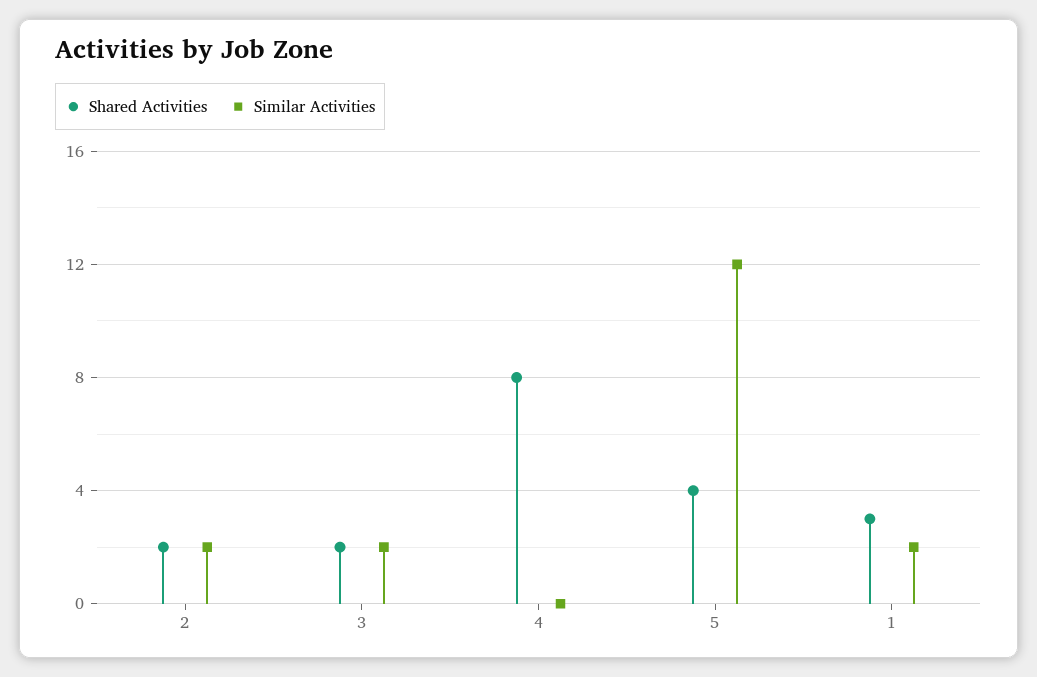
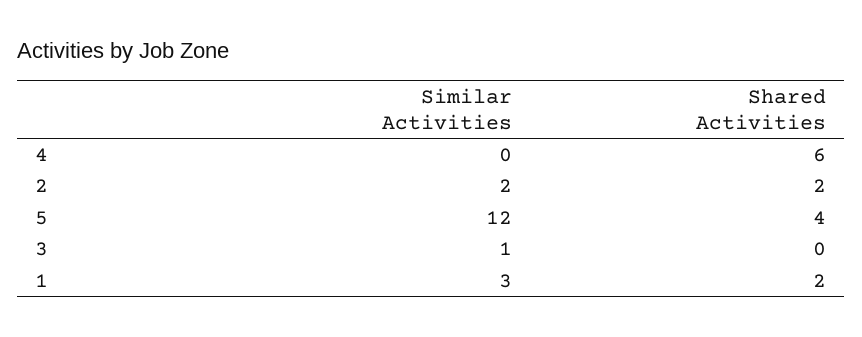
  {
    "Shared Activities": {
      "2": 2,
-     "3": 2,
+     "3": 0,
-     "4": 8,
+     "4": 6,
      "5": 4,
-     "1": 3
+     "1": 2
    },
    "Similar Activities": {
      "2": 2,
-     "3": 2,
+     "3": 1,
      "4": 0,
      "5": 12,
-     "1": 2
+     "1": 3
    }
  }

